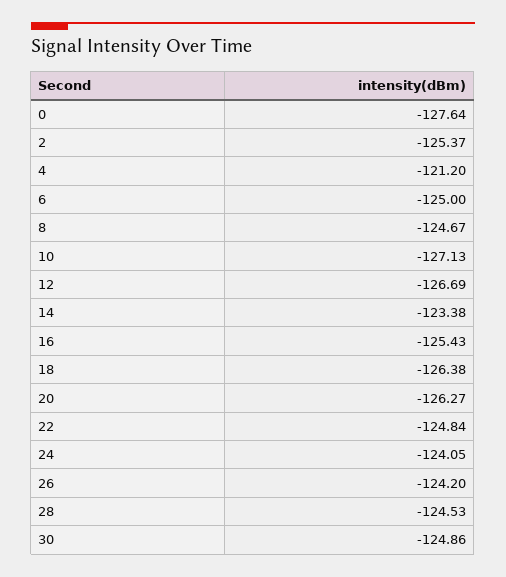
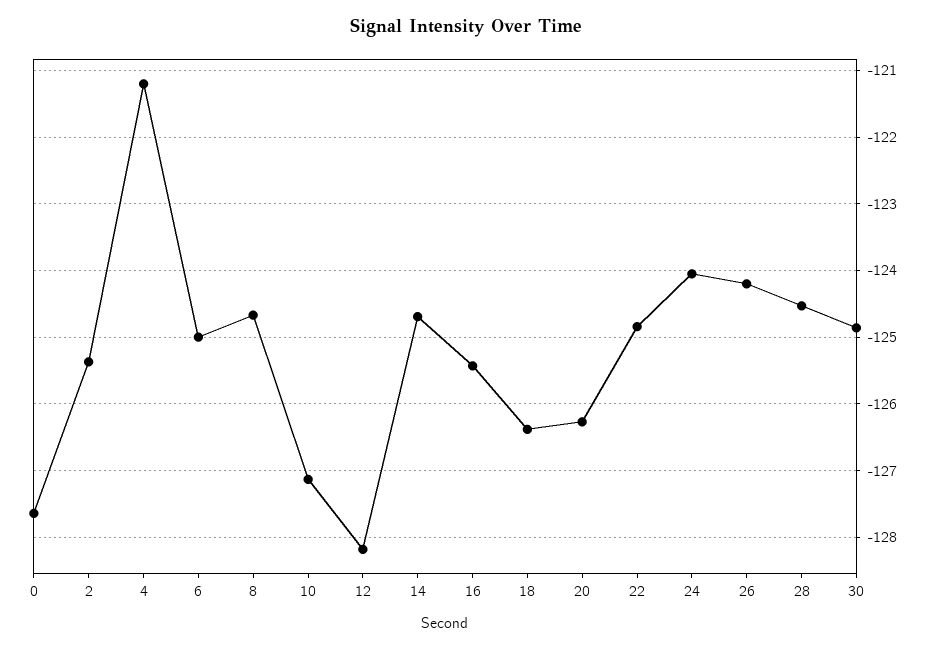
  {
    "0": -127.64,
    "2": -125.37,
    "4": -121.2,
    "6": -125,
    "8": -124.67,
    "10": -127.13,
-   "12": -126.69,
+   "12": -128.2,
-   "14": -123.38,
+   "14": -124.7,
    "16": -125.43,
    "18": -126.38,
    "20": -126.27,
    "22": -124.84,
    "24": -124.05,
    "26": -124.2,
    "28": -124.53,
    "30": -124.86
  }

